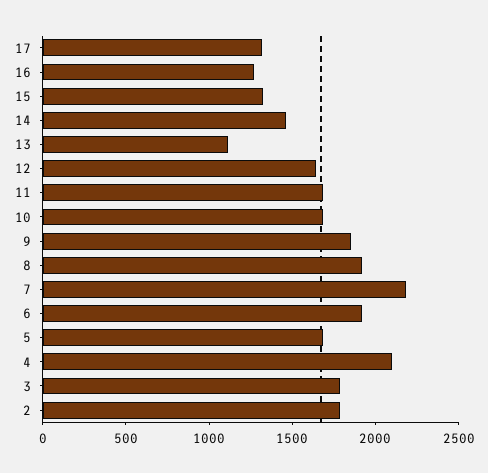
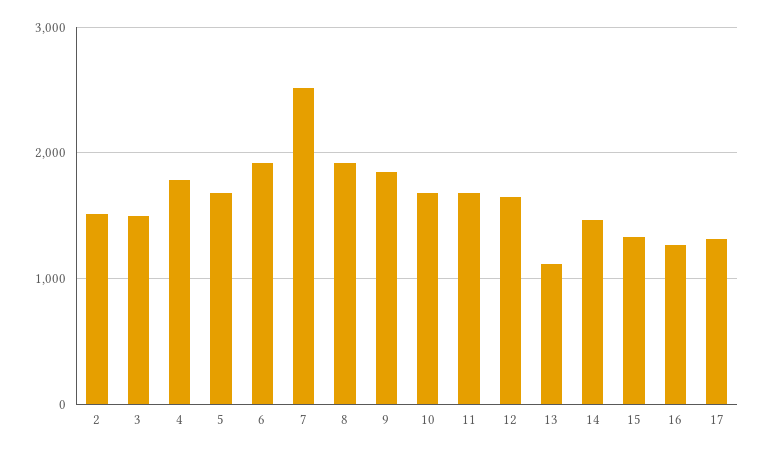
  {
    "17": 1300,
    "16": 1300,
    "15": 1300,
    "14": 1500,
    "13": 1100,
    "12": 1600,
    "11": 1700,
    "10": 1700,
    "9": 1900,
    "8": 1900,
-   "7": 2200,
+   "7": 2500,
    "6": 1900,
    "5": 1700,
-   "4": 2100,
+   "4": 1800,
-   "3": 1800,
+   "3": 1500,
-   "2": 1800
+   "2": 1500
  }

